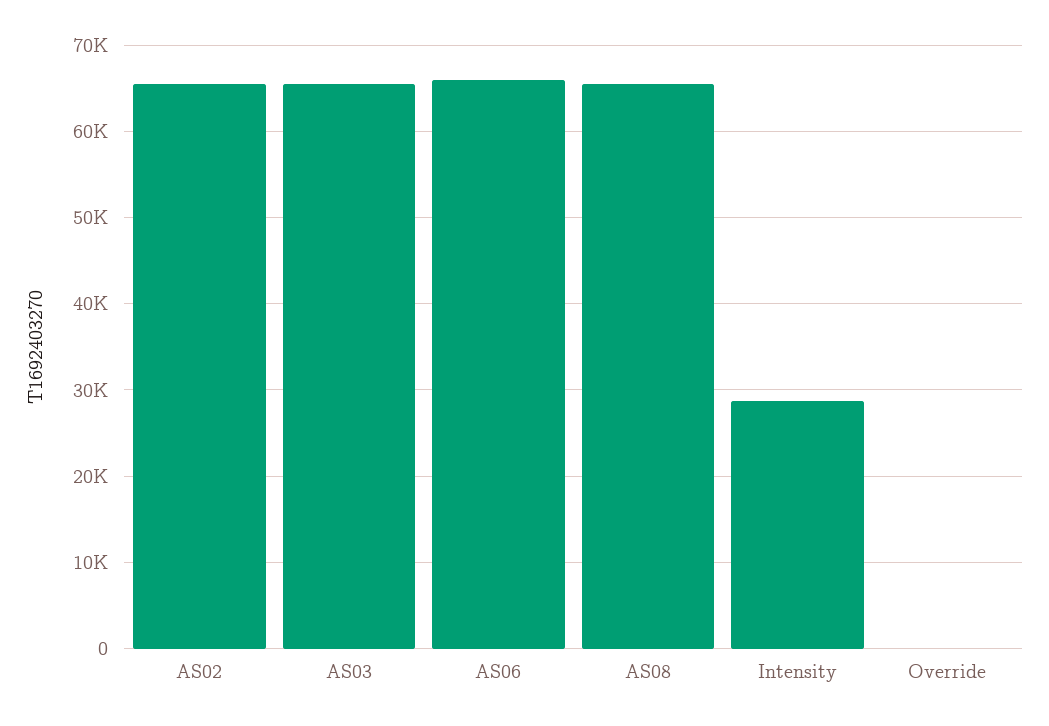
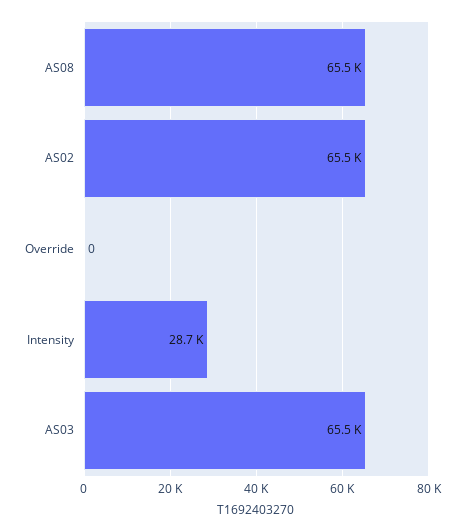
  {
    "AS02": 65500,
    "AS03": 65500,
-   "AS06": 66000,
    "AS08": 65500,
    "Intensity": 28700,
    "Override": 0
  }

